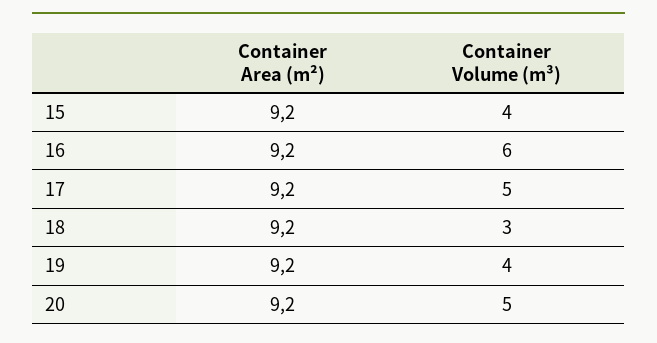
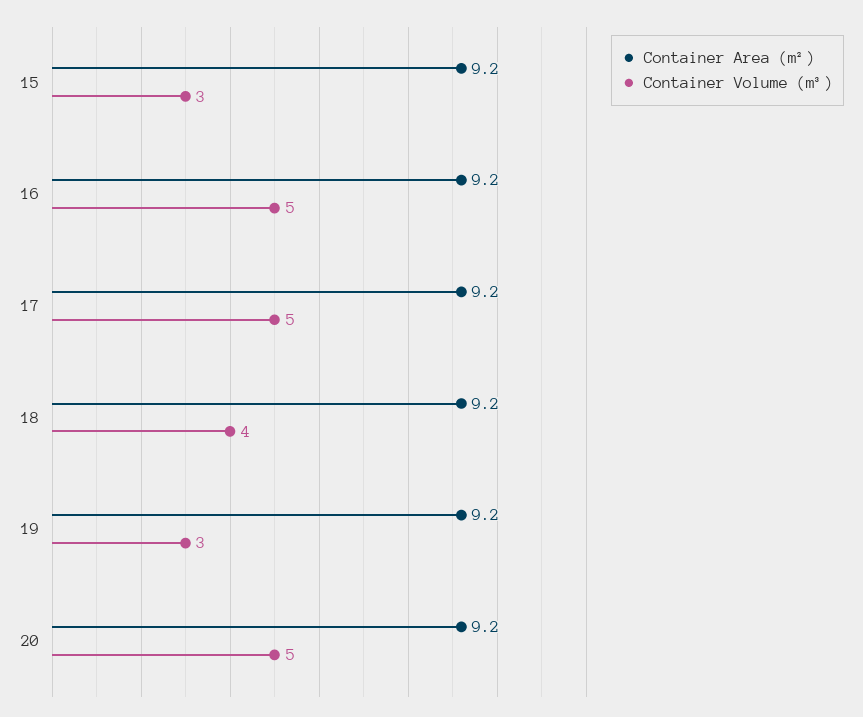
  {
    "Container Area (m²)": {
      "15": 9.2,
      "16": 9.2,
      "17": 9.2,
      "18": 9.2,
      "19": 9.2,
      "20": 9.2
    },
    "Container Volume (m³)": {
-     "15": 4,
+     "15": 3,
-     "16": 6,
+     "16": 5,
      "17": 5,
-     "18": 3,
+     "18": 4,
-     "19": 4,
+     "19": 3,
      "20": 5
    }
  }

